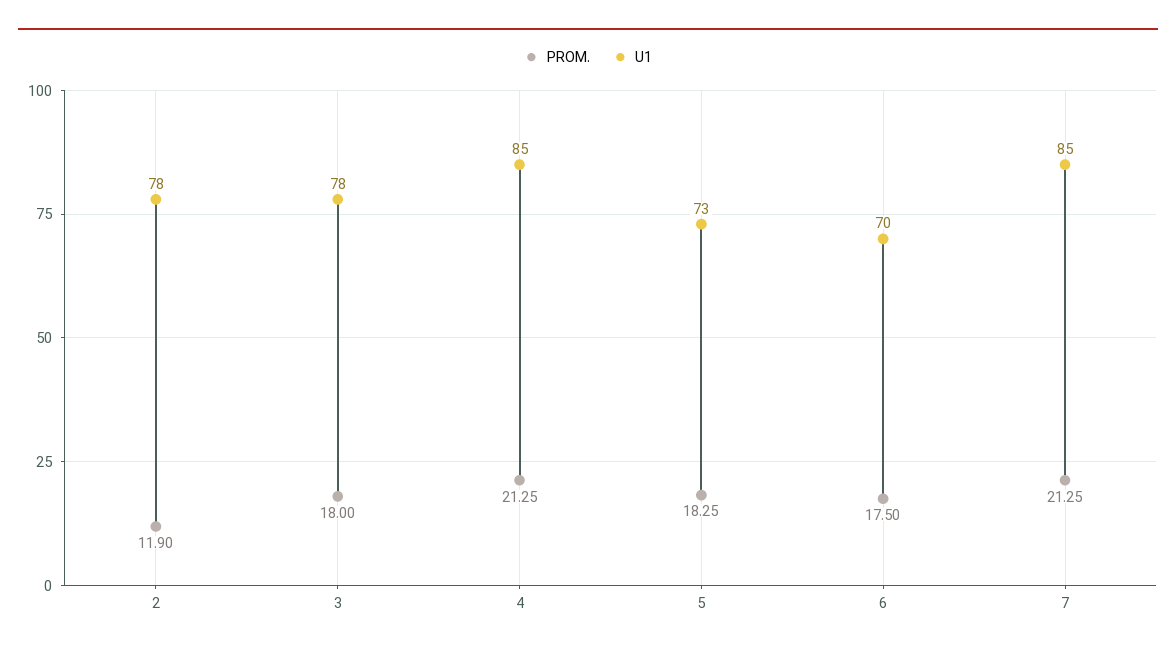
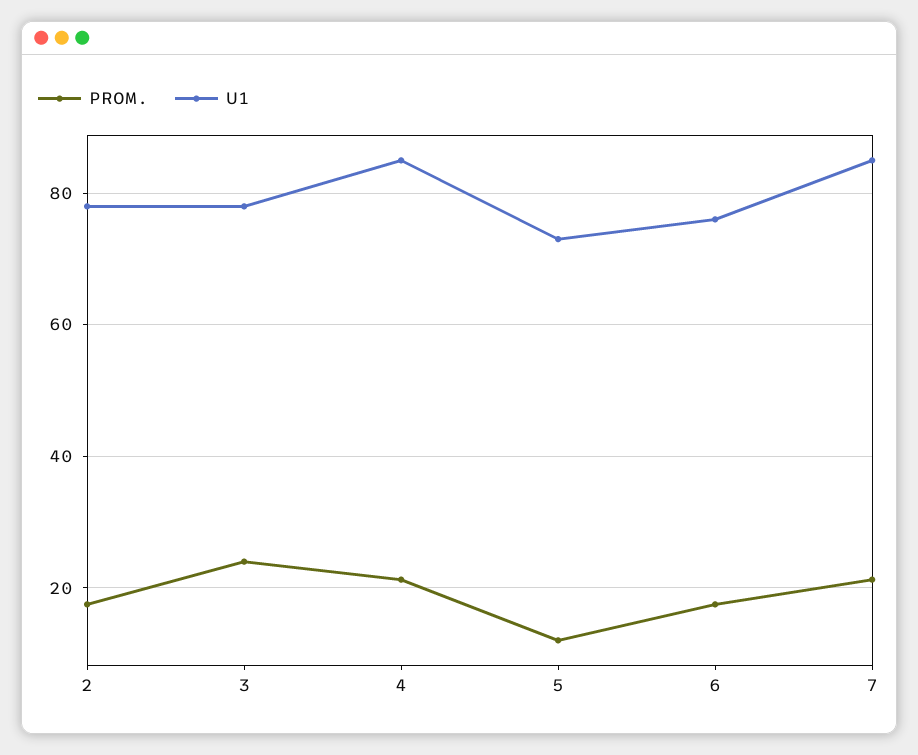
  {
    "PROM.": {
-     "2": 11.9,
+     "2": 18,
-     "3": 18,
+     "3": 24,
      "4": 21.25,
-     "5": 18.25,
+     "5": 12,
      "6": 17.5,
      "7": 21.25
    },
    "U1": {
      "2": 78,
      "3": 78,
      "4": 85,
      "5": 73,
-     "6": 70,
+     "6": 76,
      "7": 85
    }
  }

